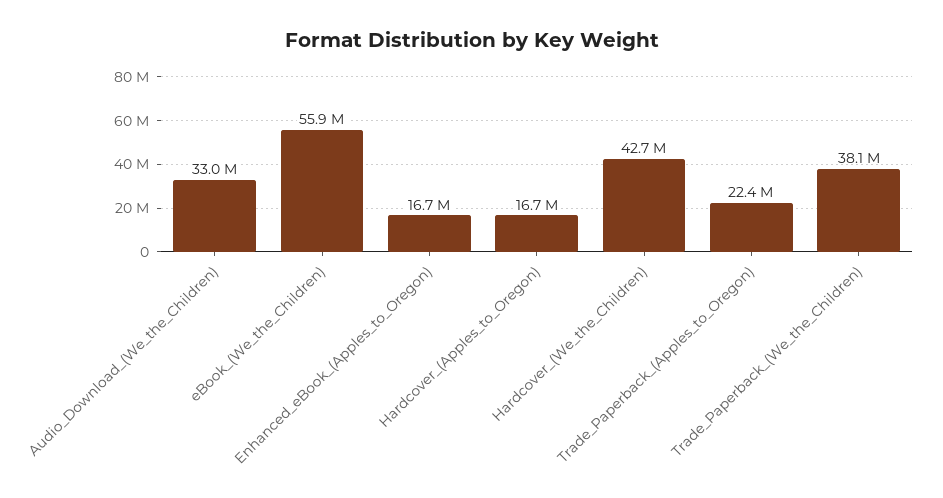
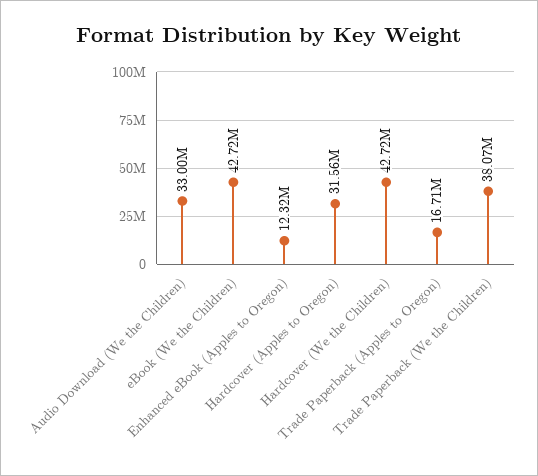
  {
    "Audio_Download_(We_the_Children)": 33000000,
-   "eBook_(We_the_Children)": 55900000,
+   "eBook_(We_the_Children)": 42720000,
-   "Enhanced_eBook_(Apples_to_Oregon)": 16700000,
+   "Enhanced_eBook_(Apples_to_Oregon)": 12320000,
-   "Hardcover_(Apples_to_Oregon)": 16700000,
+   "Hardcover_(Apples_to_Oregon)": 31560000,
    "Hardcover_(We_the_Children)": 42720000,
-   "Trade_Paperback_(Apples_to_Oregon)": 22400000,
+   "Trade_Paperback_(Apples_to_Oregon)": 16710000,
    "Trade_Paperback_(We_the_Children)": 38070000
  }

